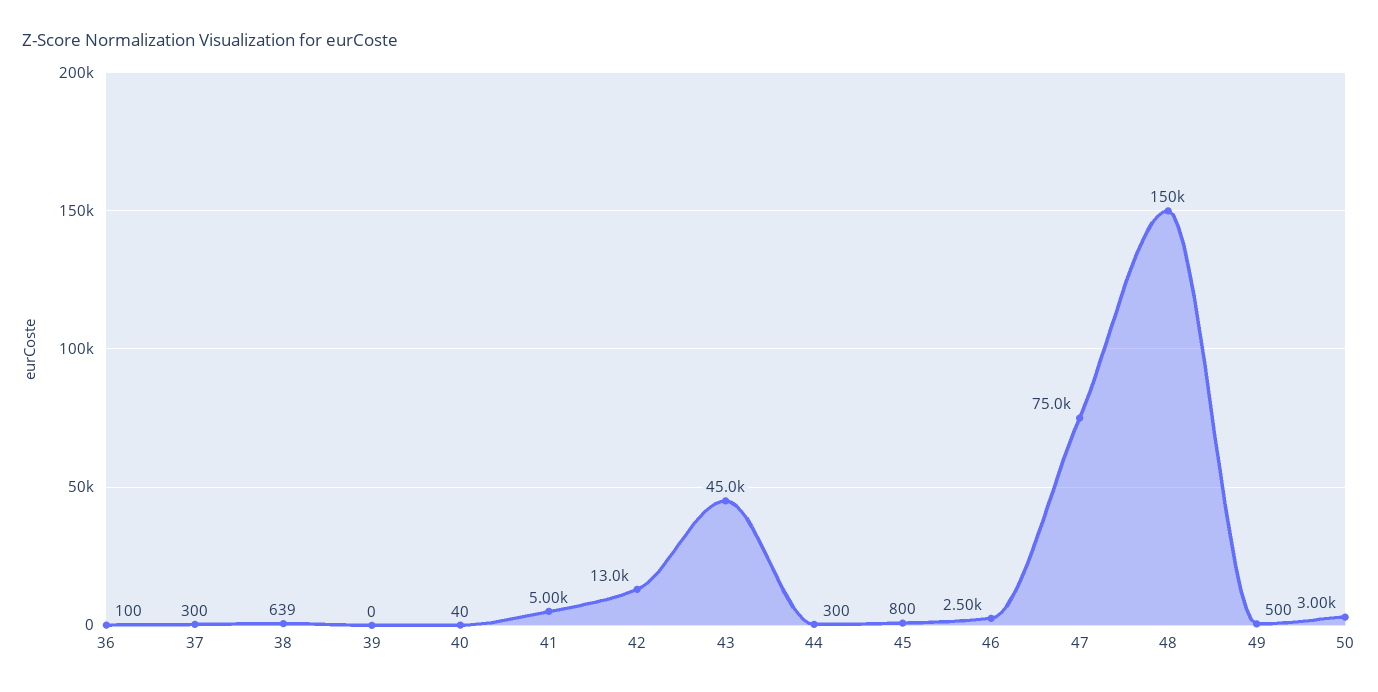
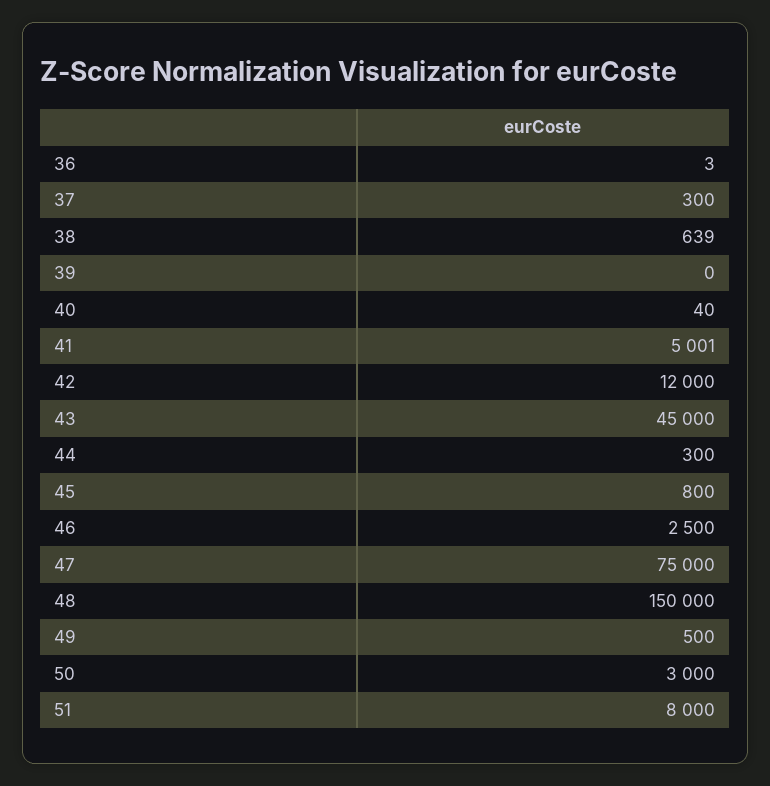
  {
-   "36": 100,
+   "36": 3,
    "37": 300,
    "38": 639,
    "39": 0,
    "40": 40,
    "41": 5001,
-   "42": 13000,
+   "42": 12000,
    "43": 45000,
    "44": 300,
    "45": 800,
    "46": 2500,
    "47": 75000,
    "48": 150000,
    "49": 500,
-   "50": 3000
+   "50": 3000,
+   "51": 8000
  }

